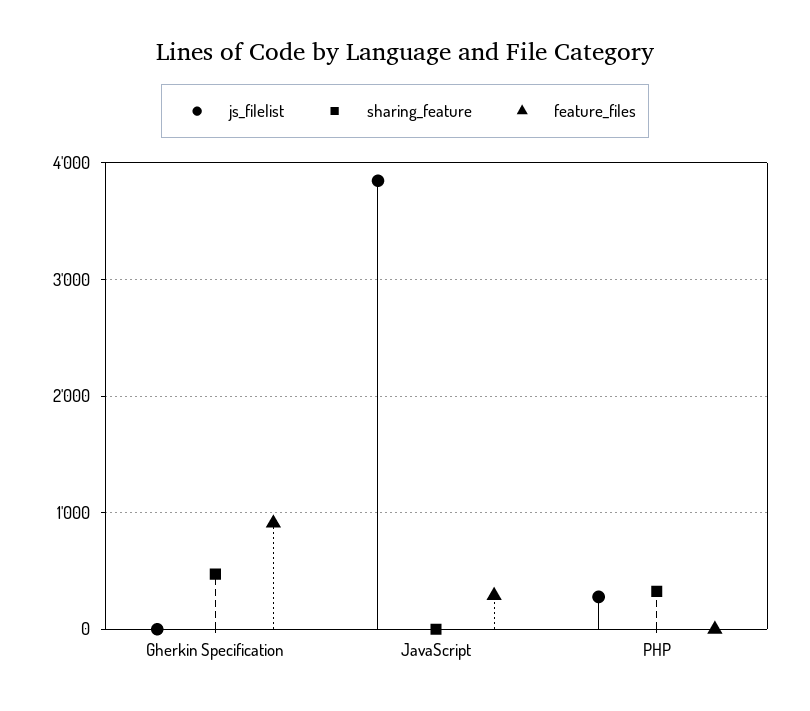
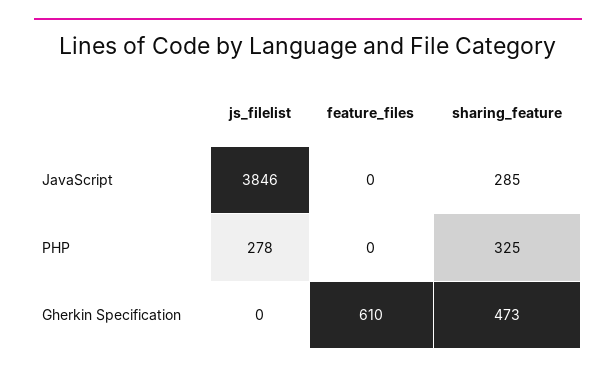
  {
    "js_filelist": {
      "Gherkin Specification": 0,
      "JavaScript": 3846,
      "PHP": 278
    },
    "sharing_feature": {
      "Gherkin Specification": 473,
-     "JavaScript": 0,
+     "JavaScript": 285,
      "PHP": 325
    },
    "feature_files": {
-     "Gherkin Specification": 900,
+     "Gherkin Specification": 610,
-     "JavaScript": 300,
+     "JavaScript": 0,
      "PHP": 0
    }
  }

